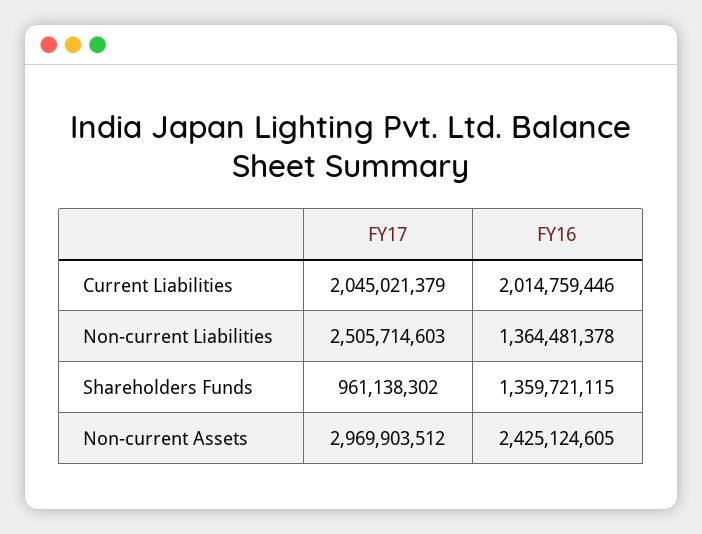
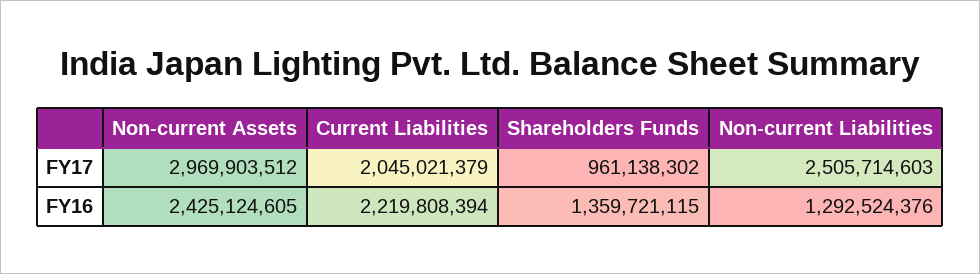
  {
    "FY17": {
      "Current Liabilities": 2045021379,
      "Non-current Liabilities": 2505714603,
      "Shareholders Funds": 961138302,
      "Non-current Assets": 2969903512
    },
    "FY16": {
-     "Current Liabilities": 2014759446,
+     "Current Liabilities": 2219808394,
-     "Non-current Liabilities": 1364481378,
+     "Non-current Liabilities": 1292524376,
      "Shareholders Funds": 1359721115,
      "Non-current Assets": 2425124605
    }
  }

